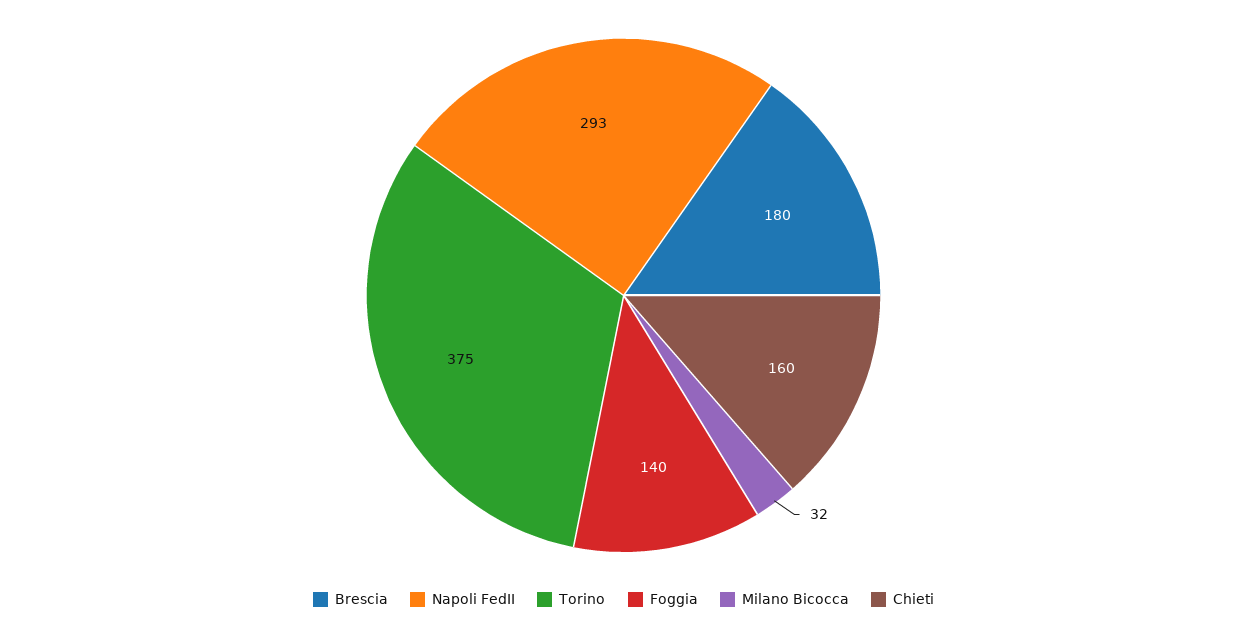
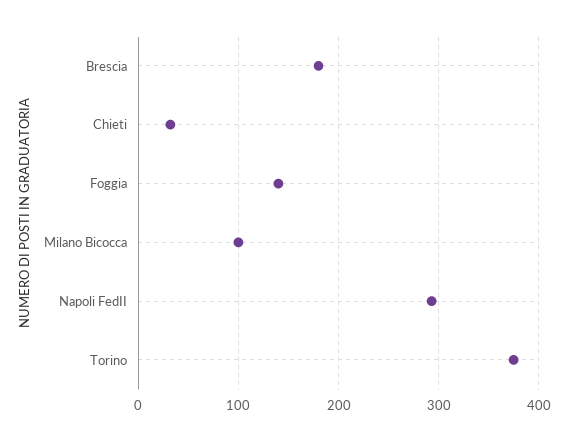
  {
    "Brescia": 180,
    "Napoli FedII": 293,
    "Torino": 375,
    "Foggia": 140,
-   "Milano Bicocca": 32,
+   "Milano Bicocca": 100,
-   "Chieti": 160
+   "Chieti": 30
  }

